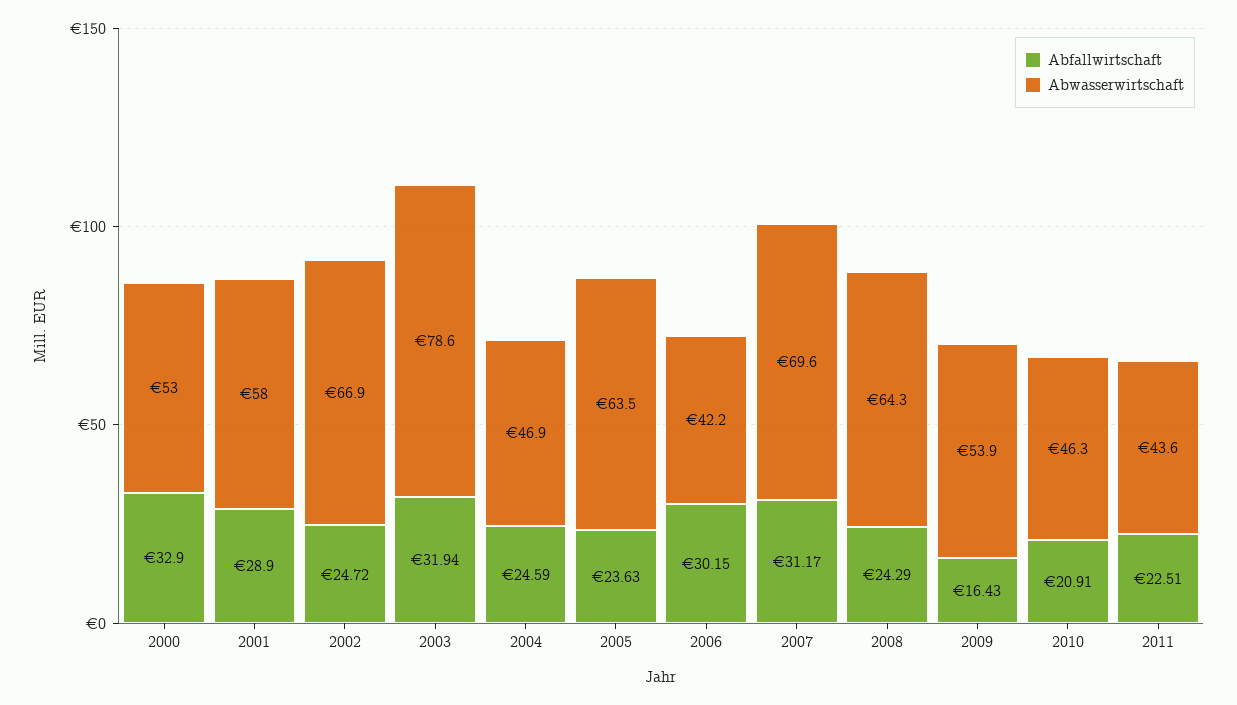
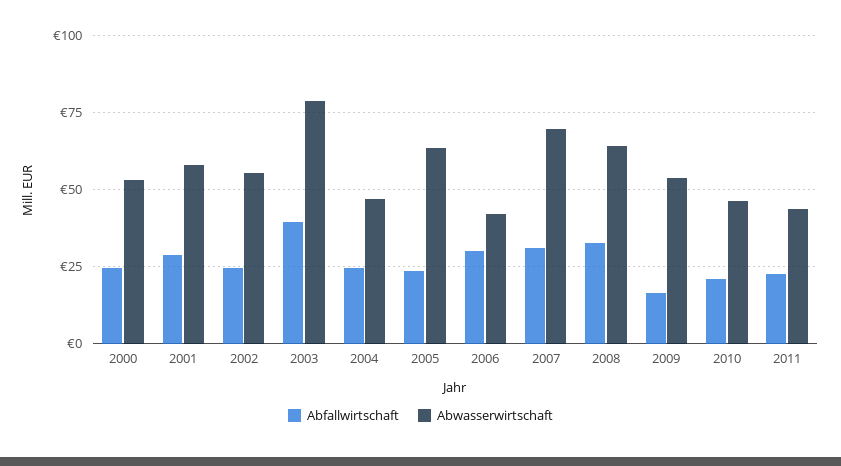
  {
    "Abfallwirtschaft": {
-     "2000": 32.9,
+     "2000": 25,
      "2001": 28.9,
      "2002": 24.72,
-     "2003": 31.94,
+     "2003": 40,
      "2004": 24.59,
      "2005": 23.63,
      "2006": 30.15,
      "2007": 31.17,
-     "2008": 24.29,
+     "2008": 32.5,
      "2009": 16.43,
      "2010": 20.91,
      "2011": 22.51
    },
    "Abwasserwirtschaft": {
      "2000": 53,
      "2001": 58,
-     "2002": 66.9,
+     "2002": 55,
      "2003": 78.6,
      "2004": 46.9,
      "2005": 63.5,
      "2006": 42.2,
      "2007": 69.6,
      "2008": 64.3,
      "2009": 53.9,
      "2010": 46.3,
      "2011": 43.6
    }
  }

